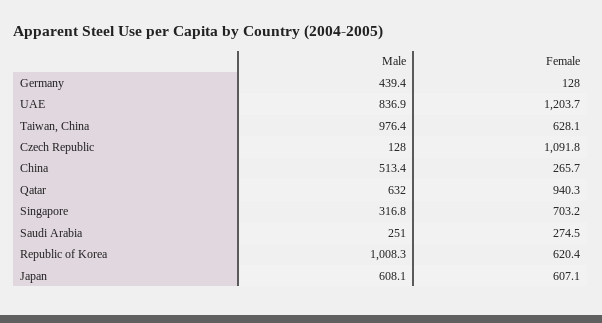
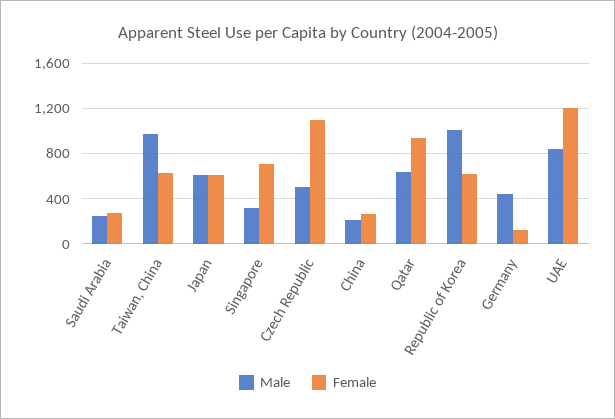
  {
    "Male": {
      "Germany": 439.4,
      "UAE": 836.9,
      "Taiwan, China": 976.4,
-     "Czech Republic": 128,
+     "Czech Republic": 500,
-     "China": 513.4,
+     "China": 200,
      "Qatar": 632,
      "Singapore": 316.8,
      "Saudi Arabia": 251,
      "Republic of Korea": 1008.3,
      "Japan": 608.1
    },
    "Female": {
      "Germany": 128,
      "UAE": 1203.7,
      "Taiwan, China": 628.1,
      "Czech Republic": 1091.8,
      "China": 265.7,
      "Qatar": 940.3,
      "Singapore": 703.2,
      "Saudi Arabia": 274.5,
      "Republic of Korea": 620.4,
      "Japan": 607.1
    }
  }

